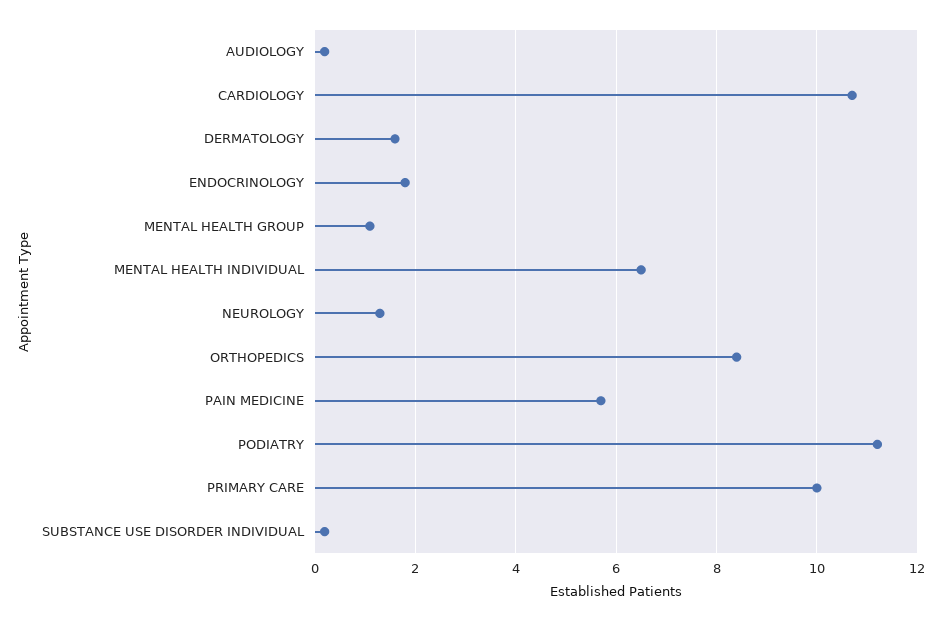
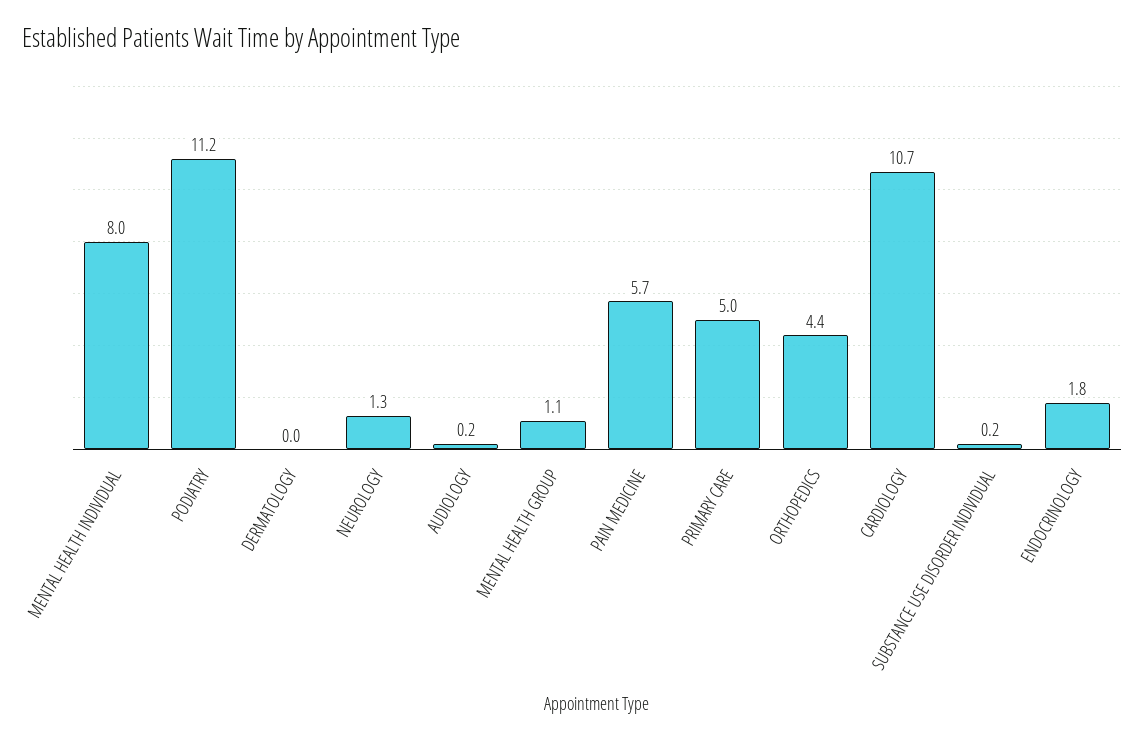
  {
    "AUDIOLOGY": 0.2,
    "CARDIOLOGY": 10.7,
-   "DERMATOLOGY": 1.5,
+   "DERMATOLOGY": 0,
    "ENDOCRINOLOGY": 1.8,
    "MENTAL HEALTH GROUP": 1.1,
-   "MENTAL HEALTH INDIVIDUAL": 6.5,
+   "MENTAL HEALTH INDIVIDUAL": 8,
    "NEUROLOGY": 1.3,
-   "ORTHOPEDICS": 8.5,
+   "ORTHOPEDICS": 4.4,
    "PAIN MEDICINE": 5.7,
    "PODIATRY": 11.2,
-   "PRIMARY CARE": 10,
+   "PRIMARY CARE": 5,
    "SUBSTANCE USE DISORDER INDIVIDUAL": 0.2
  }

